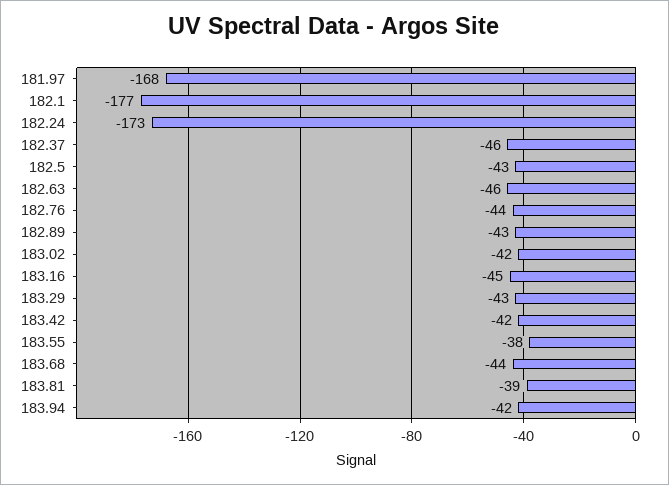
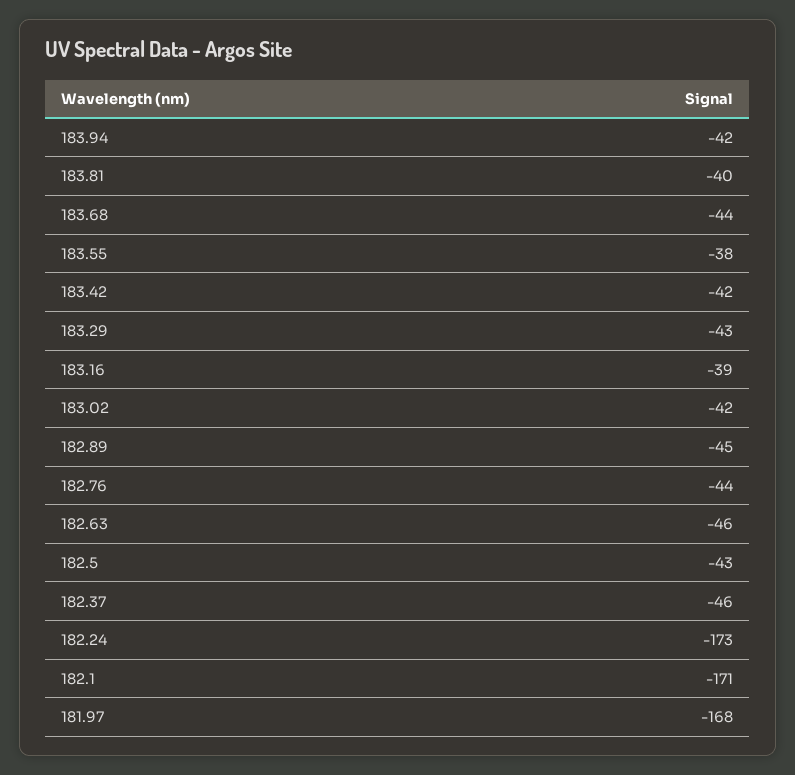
  {
    "181.97": -168,
-   "182.1": -177,
+   "182.1": -171,
    "182.24": -173,
    "182.37": -46,
    "182.5": -43,
    "182.63": -46,
    "182.76": -44,
-   "182.89": -43,
+   "182.89": -45,
    "183.02": -42,
-   "183.16": -45,
+   "183.16": -39,
    "183.29": -43,
    "183.42": -42,
    "183.55": -38,
    "183.68": -44,
-   "183.81": -39,
+   "183.81": -40,
    "183.94": -42
  }

